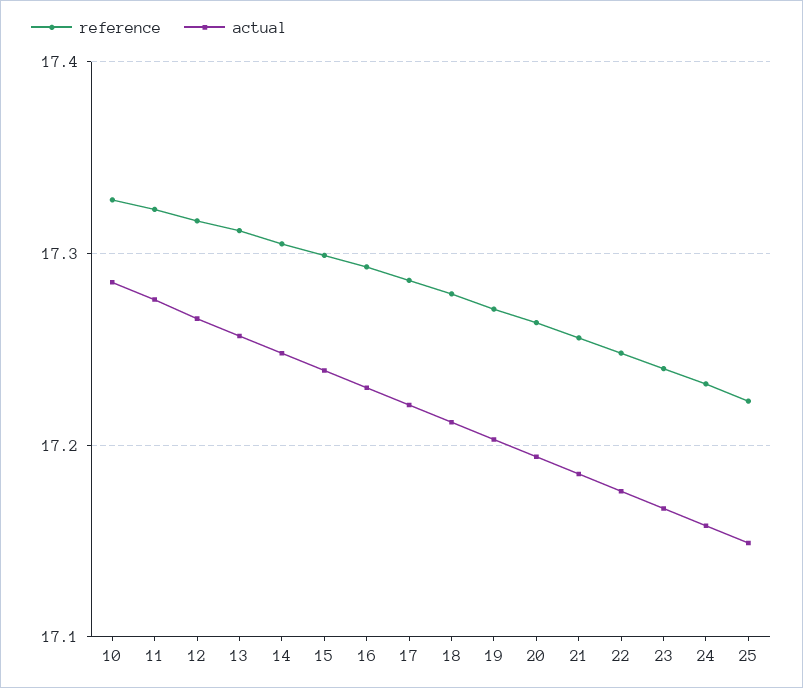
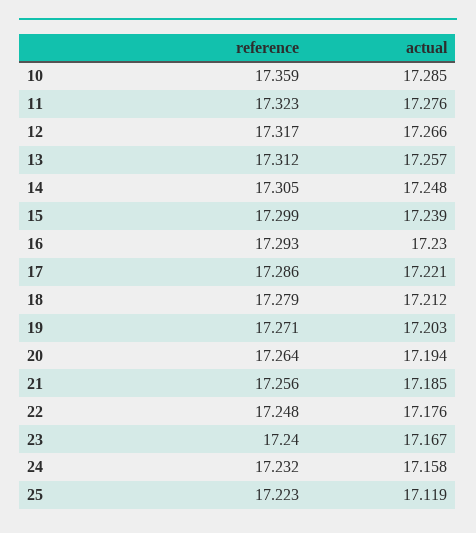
  {
    "reference": {
-     "10": 17.33,
+     "10": 17.359,
      "11": 17.323,
      "12": 17.317,
      "13": 17.312,
      "14": 17.305,
      "15": 17.299,
      "16": 17.293,
      "17": 17.286,
      "18": 17.279,
      "19": 17.271,
      "20": 17.264,
      "21": 17.256,
      "22": 17.248,
      "23": 17.24,
      "24": 17.232,
      "25": 17.223
    },
    "actual": {
      "10": 17.285,
      "11": 17.276,
      "12": 17.266,
      "13": 17.257,
      "14": 17.248,
      "15": 17.239,
      "16": 17.23,
      "17": 17.221,
      "18": 17.212,
      "19": 17.203,
      "20": 17.194,
      "21": 17.185,
      "22": 17.176,
      "23": 17.167,
      "24": 17.158,
-     "25": 17.15
+     "25": 17.119
    }
  }

